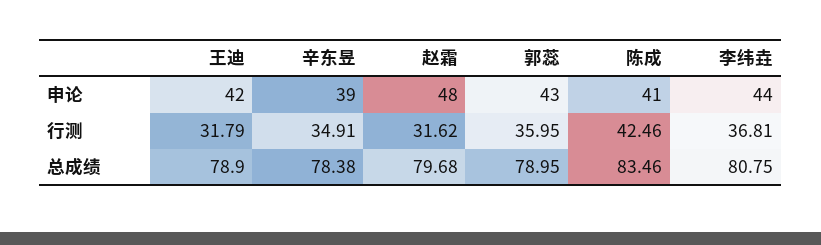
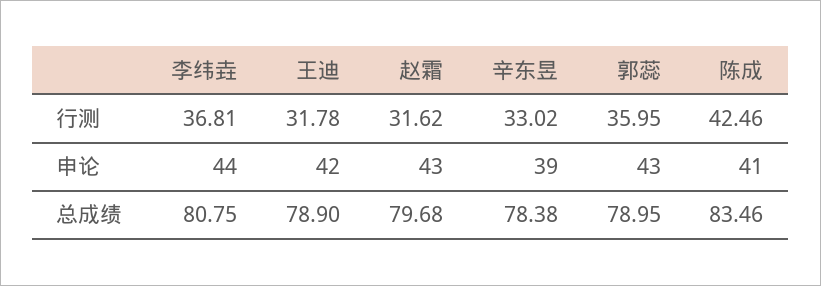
  {
    "王迪": {
      "申论": 42,
-     "行测": 31.79,
+     "行测": 31.78,
      "总成绩": 78.9
    },
    "辛东昱": {
      "申论": 39,
-     "行测": 34.91,
+     "行测": 33.02,
      "总成绩": 78.38
    },
    "赵霜": {
-     "申论": 48,
+     "申论": 43,
      "行测": 31.62,
      "总成绩": 79.68
    },
    "郭蕊": {
      "申论": 43,
      "行测": 35.95,
      "总成绩": 78.95
    },
    "陈成": {
      "申论": 41,
      "行测": 42.46,
      "总成绩": 83.46
    },
    "李纬垚": {
      "申论": 44,
      "行测": 36.81,
      "总成绩": 80.75
    }
  }

